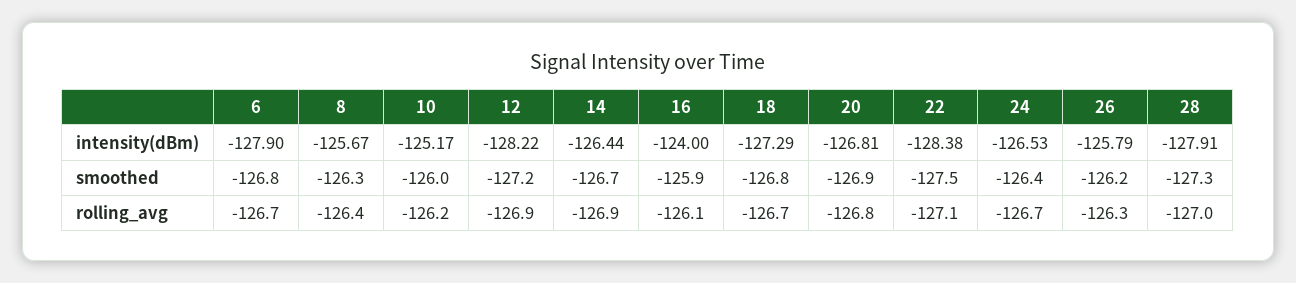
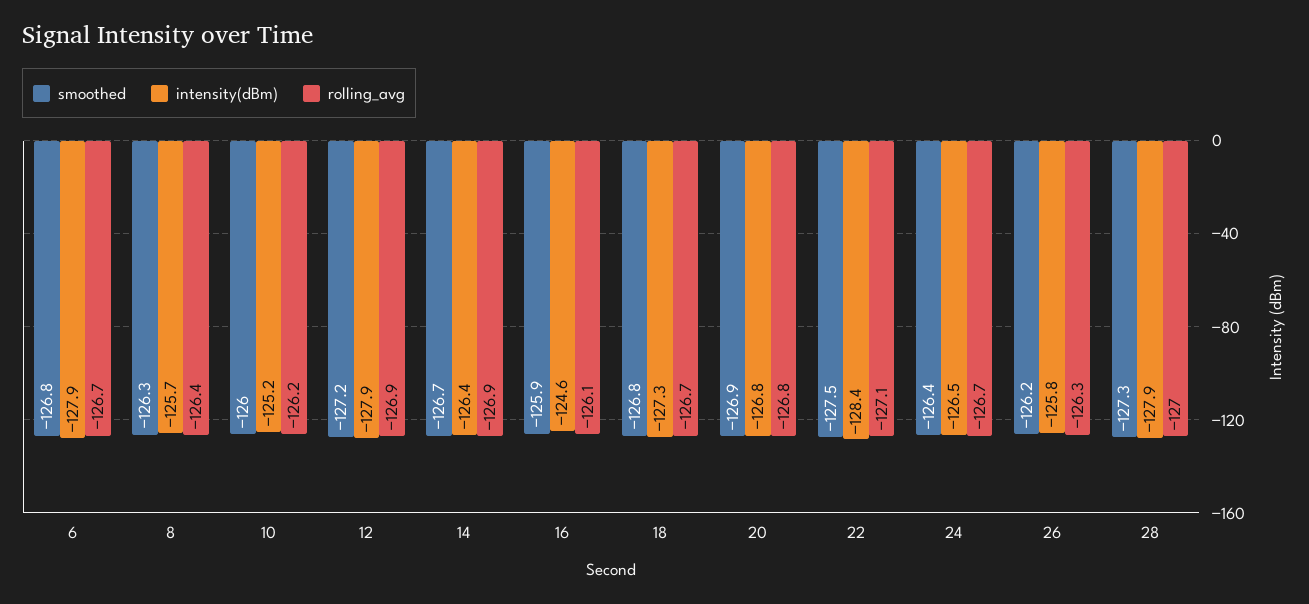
  {
    "intensity(dBm)": {
      "6": -127.9,
      "8": -125.67,
      "10": -125.17,
-     "12": -128.22,
+     "12": -127.9,
      "14": -126.44,
-     "16": -124,
+     "16": -124.6,
      "18": -127.29,
      "20": -126.81,
      "22": -128.38,
      "24": -126.53,
      "26": -125.79,
      "28": -127.91
    },
    "smoothed": {
      "6": -126.8,
      "8": -126.3,
      "10": -126,
      "12": -127.2,
      "14": -126.7,
      "16": -125.9,
      "18": -126.8,
      "20": -126.9,
      "22": -127.5,
      "24": -126.4,
      "26": -126.2,
      "28": -127.3
    },
    "rolling_avg": {
      "6": -126.7,
      "8": -126.4,
      "10": -126.2,
      "12": -126.9,
      "14": -126.9,
      "16": -126.1,
      "18": -126.7,
      "20": -126.8,
      "22": -127.1,
      "24": -126.7,
      "26": -126.3,
      "28": -127
    }
  }

